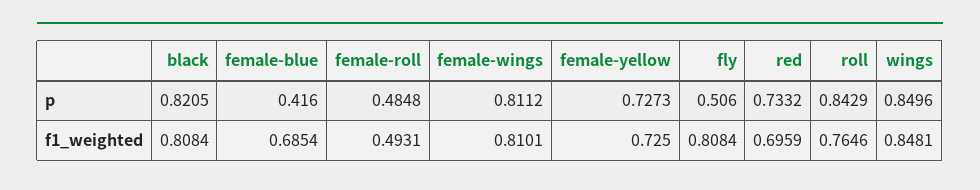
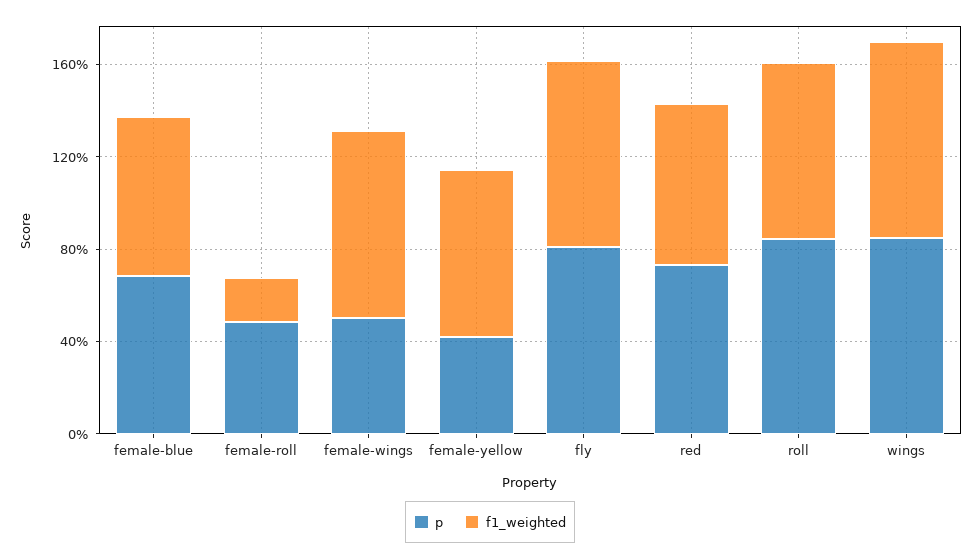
  {
    "p": {
-     "black": 0.8205,
-     "female-blue": 0.416,
+     "female-blue": 0.7,
      "female-roll": 0.4848,
-     "female-wings": 0.8112,
+     "female-wings": 0.5,
-     "female-yellow": 0.7273,
+     "female-yellow": 0.4,
-     "fly": 0.506,
+     "fly": 0.8,
      "red": 0.7332,
      "roll": 0.8429,
      "wings": 0.8496
    },
    "f1_weighted": {
-     "black": 0.8084,
      "female-blue": 0.6854,
-     "female-roll": 0.4931,
+     "female-roll": 0.2,
      "female-wings": 0.8101,
      "female-yellow": 0.725,
      "fly": 0.8084,
      "red": 0.6959,
      "roll": 0.7646,
      "wings": 0.8481
    }
  }

